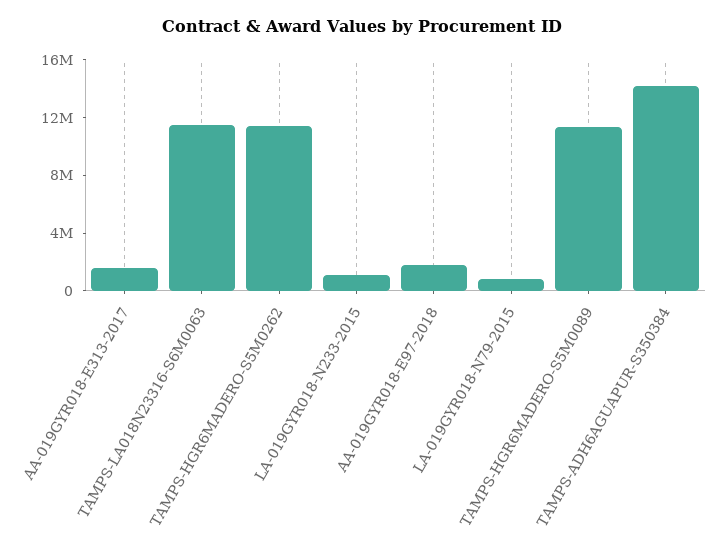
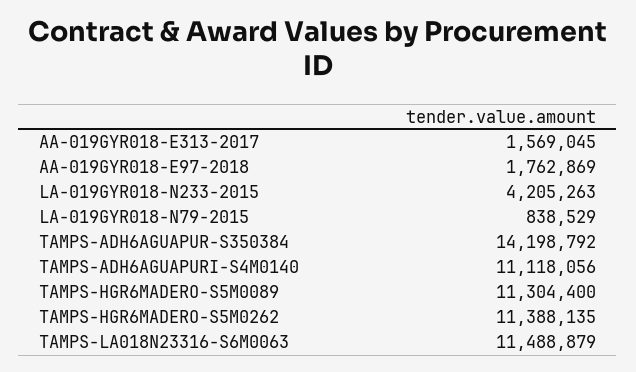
  {
    "AA-019GYR018-E313-2017": 1569045,
    "TAMPS-LA018N23316-S6M0063": 11488879,
    "TAMPS-HGR6MADERO-S5M0262": 11388135,
-   "LA-019GYR018-N233-2015": 1000000,
+   "LA-019GYR018-N233-2015": 4205263,
    "AA-019GYR018-E97-2018": 1762869,
    "LA-019GYR018-N79-2015": 838529,
    "TAMPS-HGR6MADERO-S5M0089": 11304400,
-   "TAMPS-ADH6AGUAPUR-S350384": 14198792
+   "TAMPS-ADH6AGUAPUR-S350384": 14198792,
+   "TAMPS-ADH6AGUAPURI-S4M0140": 11118056
  }

